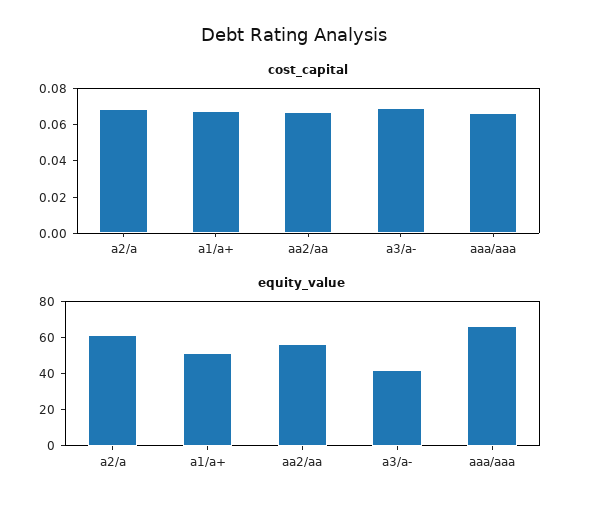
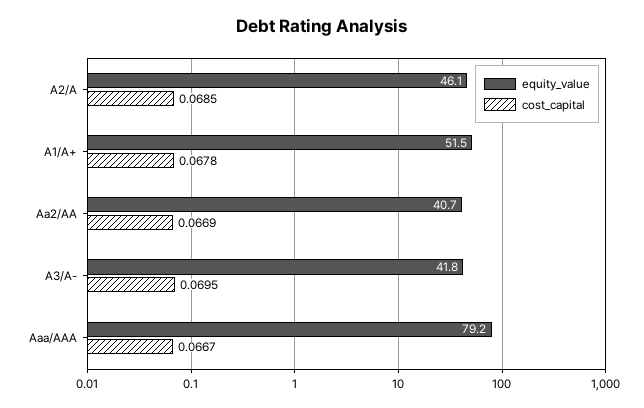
  {
    "cost_capital": {
      "a2/a": 0.0685,
      "a1/a+": 0.0678,
      "aa2/aa": 0.0669,
      "a3/a-": 0.0695,
      "aaa/aaa": 0.0667
    },
    "equity_value": {
-     "a2/a": 60,
+     "a2/a": 46.1,
      "a1/a+": 51.5,
-     "aa2/aa": 55,
+     "aa2/aa": 40.7,
      "a3/a-": 41.8,
-     "aaa/aaa": 65
+     "aaa/aaa": 79.2
    }
  }

